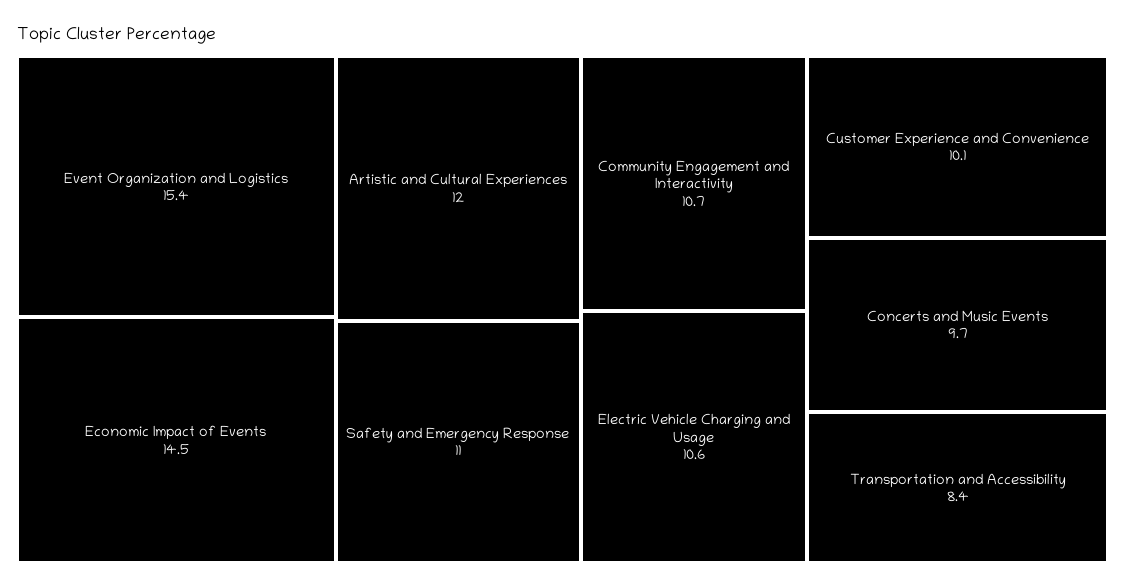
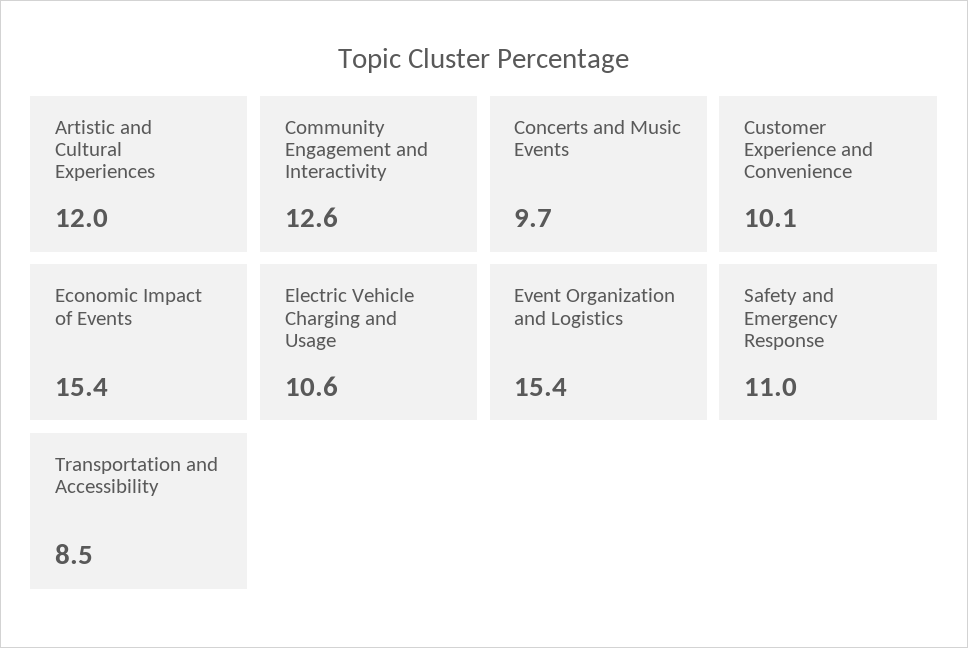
  {
    "Event Organization and Logistics": 15.4,
-   "Economic Impact of Events": 14.5,
+   "Economic Impact of Events": 15.4,
    "Artistic and Cultural Experiences": 12,
    "Safety and Emergency Response": 11,
-   "Community Engagement and Interactivity": 10.7,
+   "Community Engagement and Interactivity": 12.6,
    "Electric Vehicle Charging and Usage": 10.6,
    "Customer Experience and Convenience": 10.1,
    "Concerts and Music Events": 9.7,
-   "Transportation and Accessibility": 8.4
+   "Transportation and Accessibility": 8.5
  }

